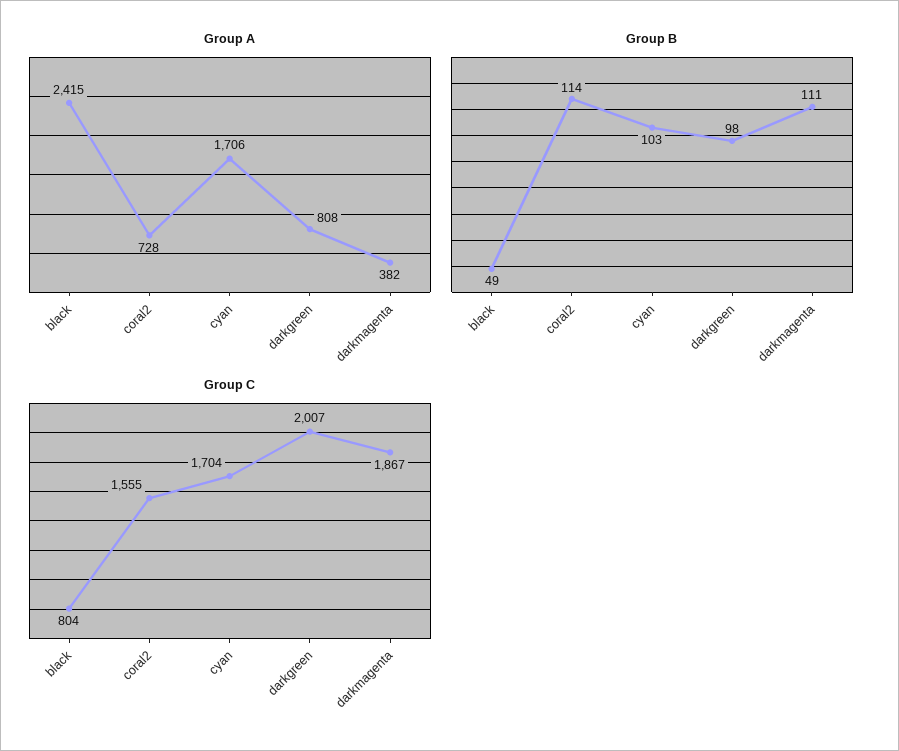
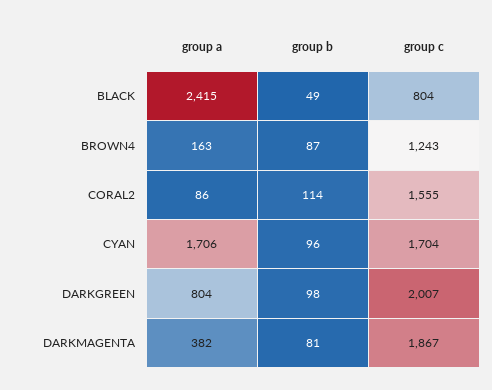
  {
    "Group A": {
      "black": 2415,
-     "coral2": 728,
+     "coral2": 86,
      "cyan": 1706,
-     "darkgreen": 808,
+     "darkgreen": 804,
-     "darkmagenta": 382
+     "darkmagenta": 382,
+     "BROWN4": 163
    },
    "Group B": {
      "black": 49,
      "coral2": 114,
-     "cyan": 103,
+     "cyan": 96,
      "darkgreen": 98,
-     "darkmagenta": 111
+     "darkmagenta": 81,
+     "BROWN4": 87
    },
    "Group C": {
      "black": 804,
      "coral2": 1555,
      "cyan": 1704,
      "darkgreen": 2007,
-     "darkmagenta": 1867
+     "darkmagenta": 1867,
+     "BROWN4": 1243
    }
  }

